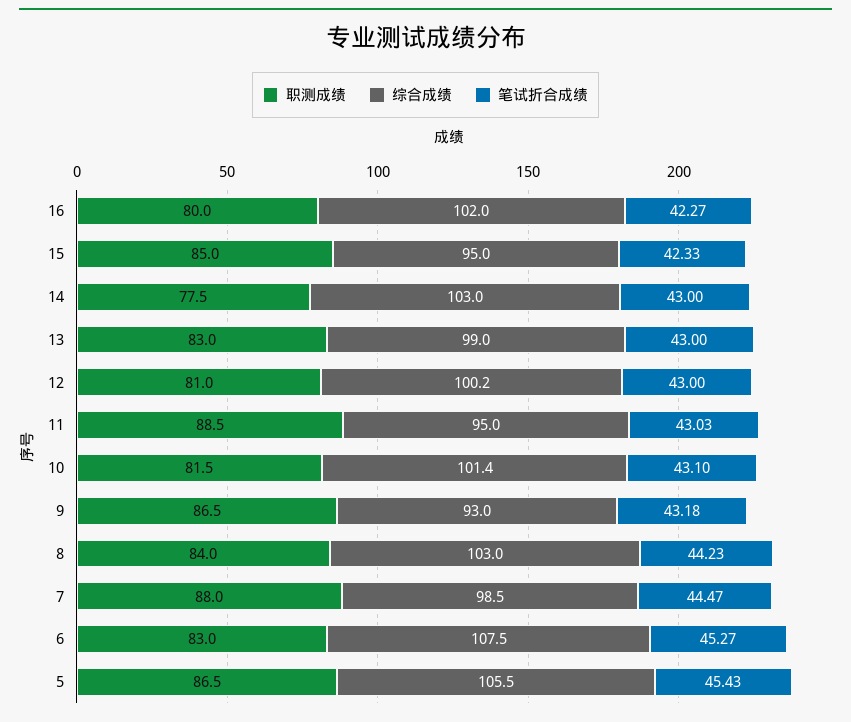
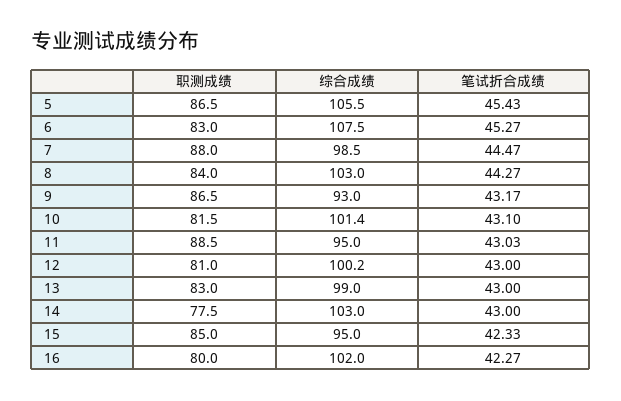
  {
    "职测成绩": {
      "16": 80,
      "15": 85,
      "14": 77.5,
      "13": 83,
      "12": 81,
      "11": 88.5,
      "10": 81.5,
      "9": 86.5,
      "8": 84,
      "7": 88,
      "6": 83,
      "5": 86.5
    },
    "综合成绩": {
      "16": 102,
      "15": 95,
      "14": 103,
      "13": 99,
      "12": 100.2,
      "11": 95,
      "10": 101.4,
      "9": 93,
      "8": 103,
      "7": 98.5,
      "6": 107.5,
      "5": 105.5
    },
    "笔试折合成绩": {
      "16": 42.27,
      "15": 42.33,
      "14": 43,
      "13": 43,
      "12": 43,
      "11": 43.03,
      "10": 43.1,
-     "9": 43.18,
+     "9": 43.17,
-     "8": 44.23,
+     "8": 44.27,
      "7": 44.47,
      "6": 45.27,
      "5": 45.43
    }
  }

